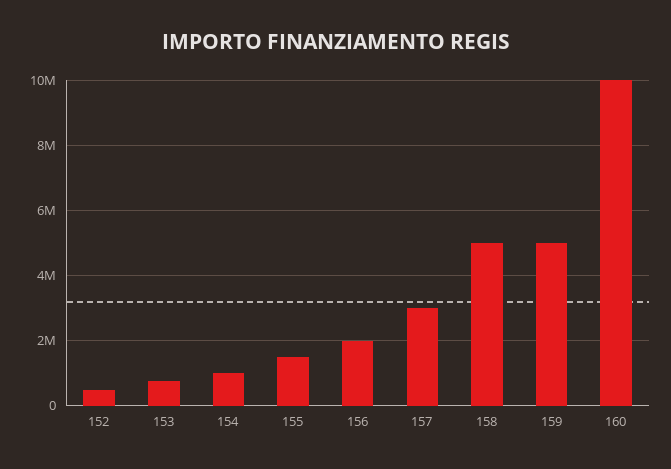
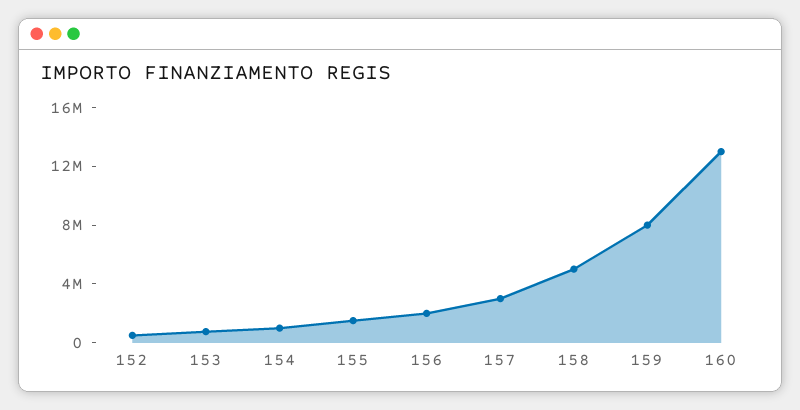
  {
    "152": 600000,
    "153": 800000,
    "154": 1000000,
    "155": 1600000,
    "156": 2000000,
    "157": 3000000,
    "158": 5000000,
-   "159": 5000000,
+   "159": 8000000,
-   "160": 10000000
+   "160": 13000000
  }

